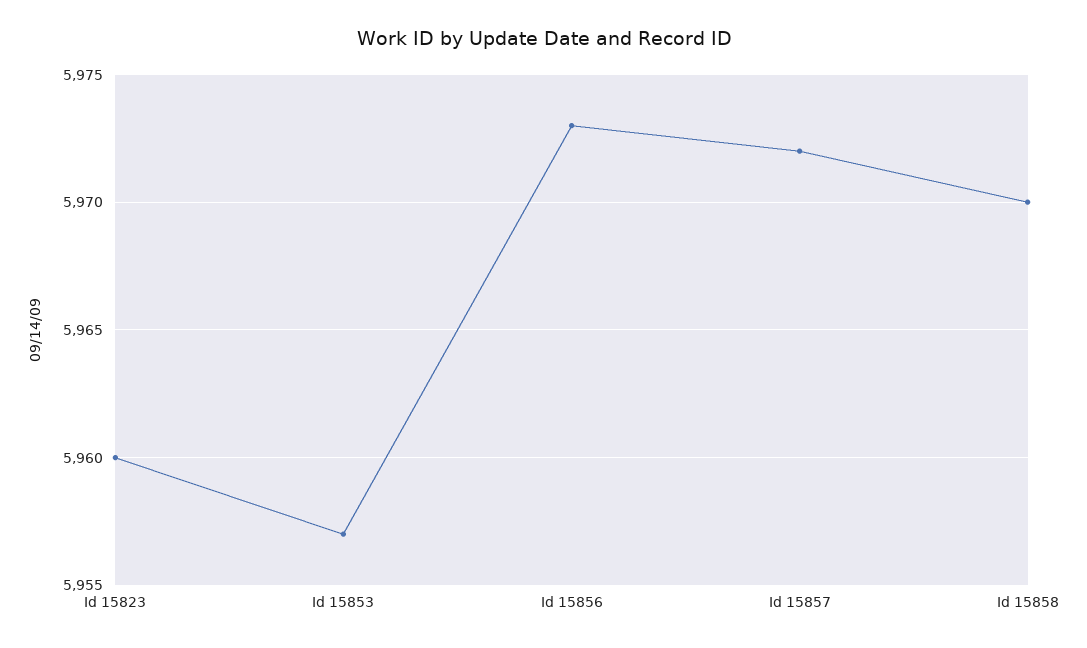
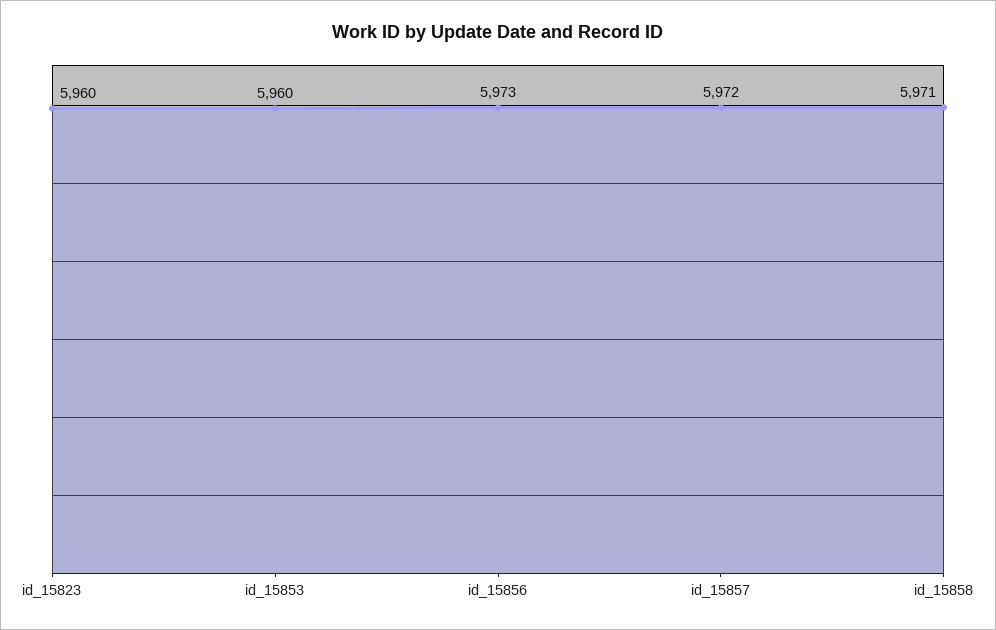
  {
    "Id 15823": 5960,
-   "Id 15853": 5957,
+   "Id 15853": 5960,
    "Id 15856": 5973,
    "Id 15857": 5972,
-   "Id 15858": 5970
+   "Id 15858": 5971
  }

